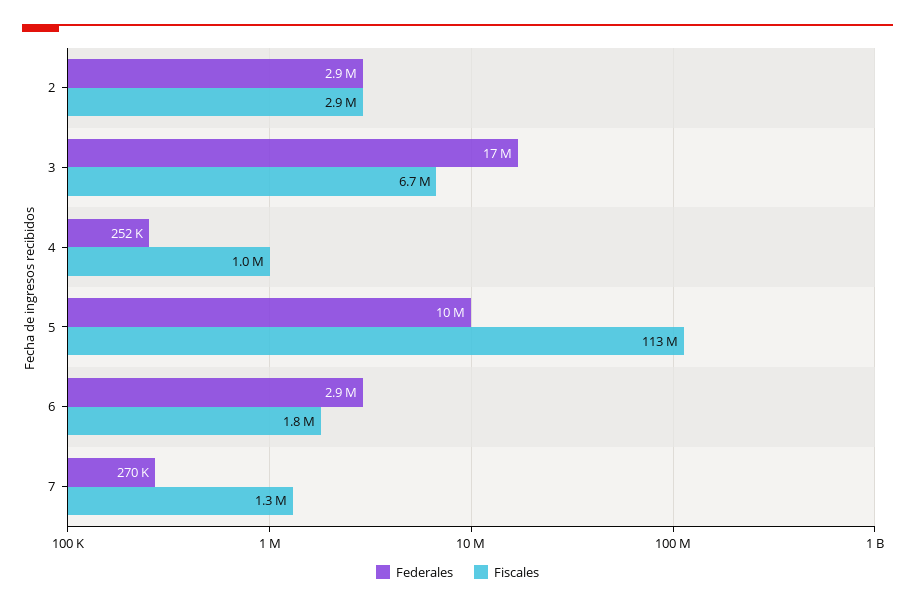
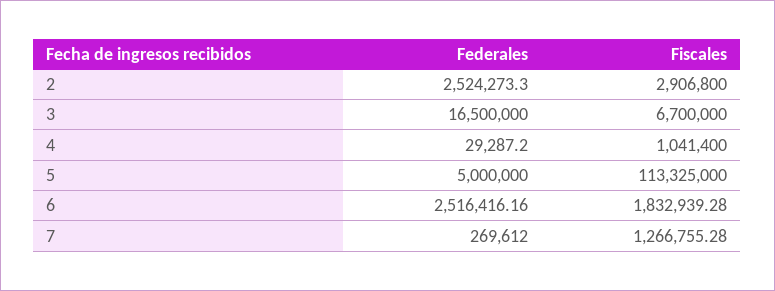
  {
    "Federales": {
-     "2": 2900000,
+     "2": 2524273.3,
      "3": 16500000,
-     "4": 252000,
+     "4": 29287.2,
-     "5": 10000000,
+     "5": 5000000,
-     "6": 2900000,
+     "6": 2516416.16,
      "7": 269612
    },
    "Fiscales": {
      "2": 2906800,
      "3": 6700000,
      "4": 1041400,
      "5": 113325000,
      "6": 1832939.28,
      "7": 1266755.28
    }
  }

